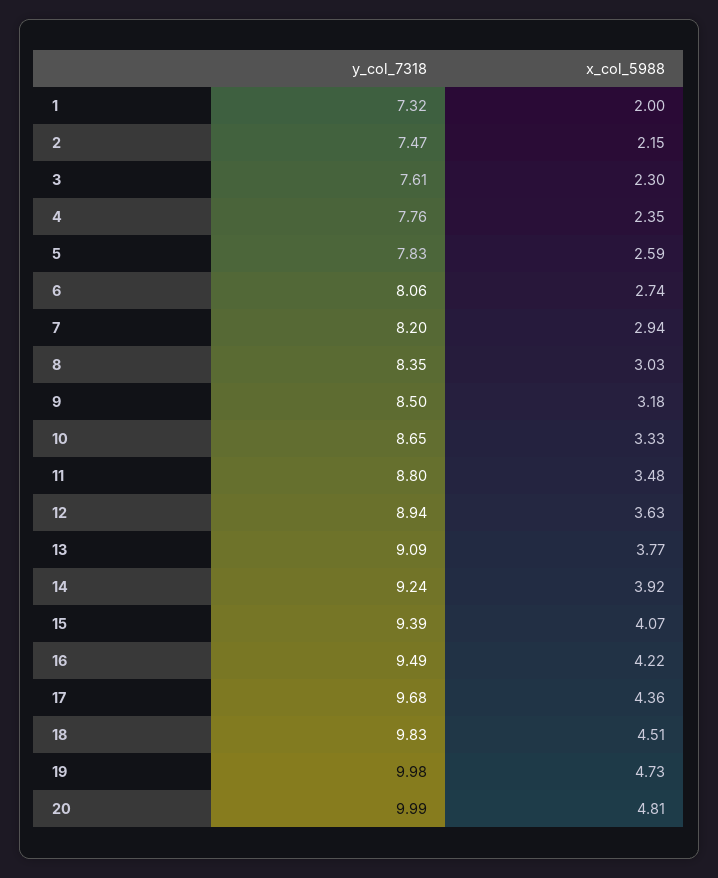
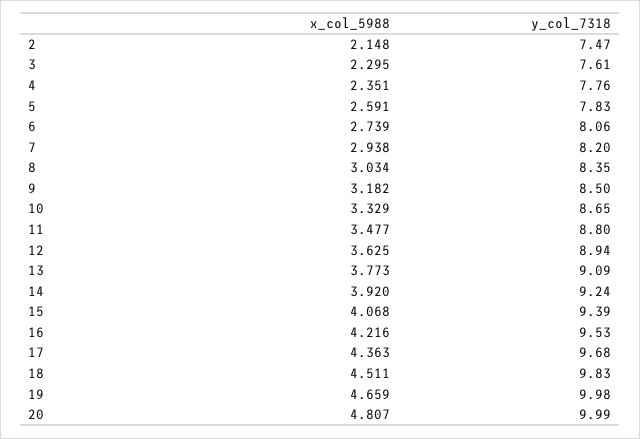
  {
    "y_col_7318": {
-     "1": 7.32,
      "2": 7.47,
      "3": 7.61,
      "4": 7.76,
      "5": 7.83,
      "6": 8.06,
      "7": 8.2,
      "8": 8.35,
      "9": 8.5,
      "10": 8.65,
      "11": 8.8,
      "12": 8.94,
      "13": 9.09,
      "14": 9.24,
      "15": 9.39,
-     "16": 9.49,
+     "16": 9.53,
      "17": 9.68,
      "18": 9.83,
      "19": 9.98,
      "20": 9.99
    },
    "x_col_5988": {
-     "1": 2,
      "2": 2.148,
      "3": 2.295,
      "4": 2.351,
      "5": 2.591,
      "6": 2.739,
      "7": 2.938,
      "8": 3.034,
      "9": 3.182,
      "10": 3.329,
      "11": 3.477,
      "12": 3.625,
      "13": 3.773,
      "14": 3.92,
      "15": 4.068,
      "16": 4.216,
      "17": 4.363,
      "18": 4.511,
-     "19": 4.73,
+     "19": 4.659,
      "20": 4.807
    }
  }

